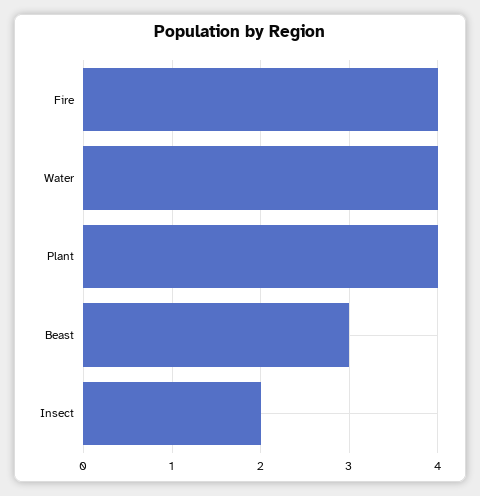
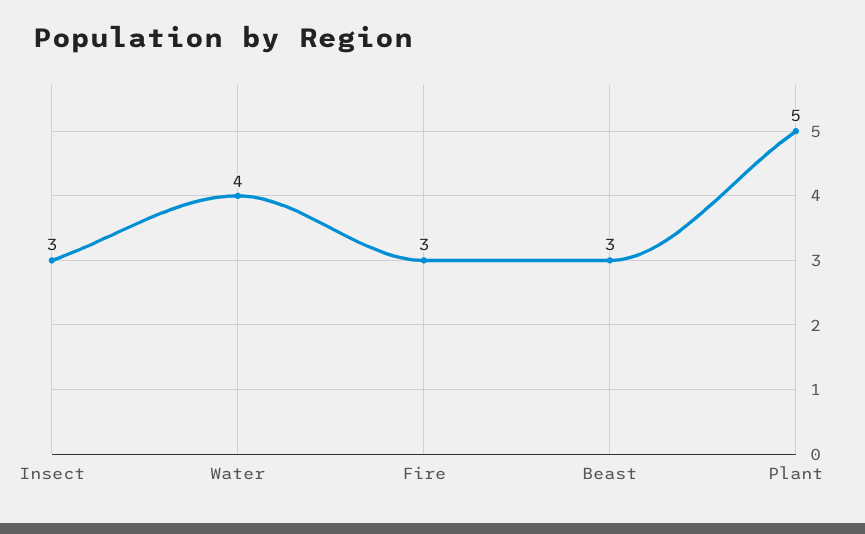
  {
-   "Fire": 4,
+   "Fire": 3,
    "Water": 4,
-   "Plant": 4,
+   "Plant": 5,
    "Beast": 3,
-   "Insect": 2
+   "Insect": 3
  }

